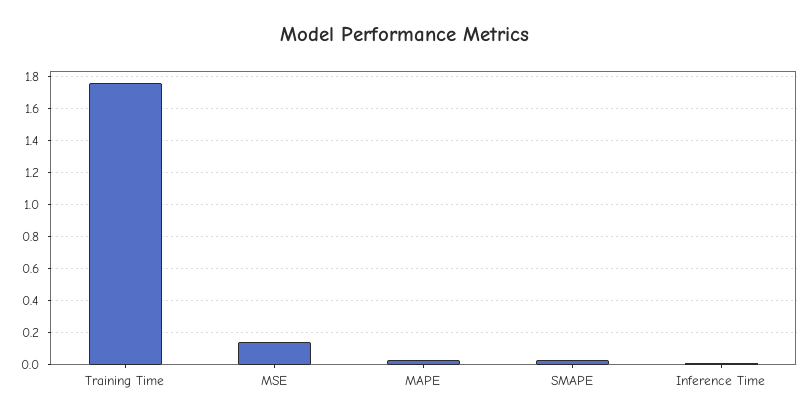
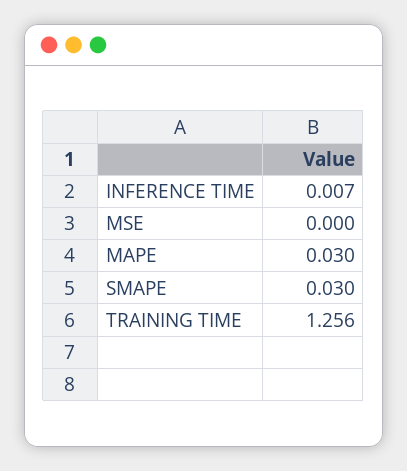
  {
-   "Training Time": 1.75,
+   "Training Time": 1.256,
-   "MSE": 0.15,
+   "MSE": 0,
    "MAPE": 0.03,
    "SMAPE": 0.03,
    "Inference Time": 0.007
  }

